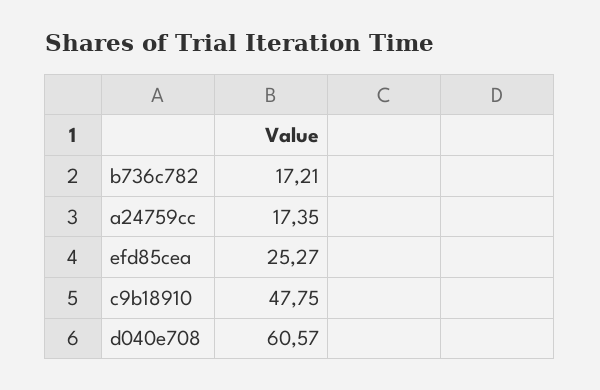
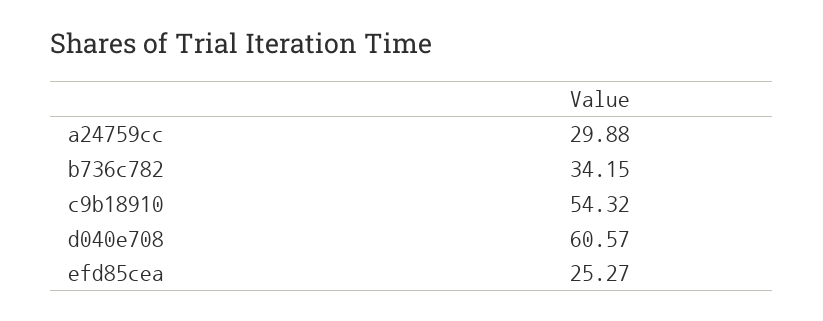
  {
-   "b736c782": 17.21,
+   "b736c782": 34.15,
-   "a24759cc": 17.35,
+   "a24759cc": 29.88,
    "efd85cea": 25.27,
-   "c9b18910": 47.75,
+   "c9b18910": 54.32,
    "d040e708": 60.57
  }

